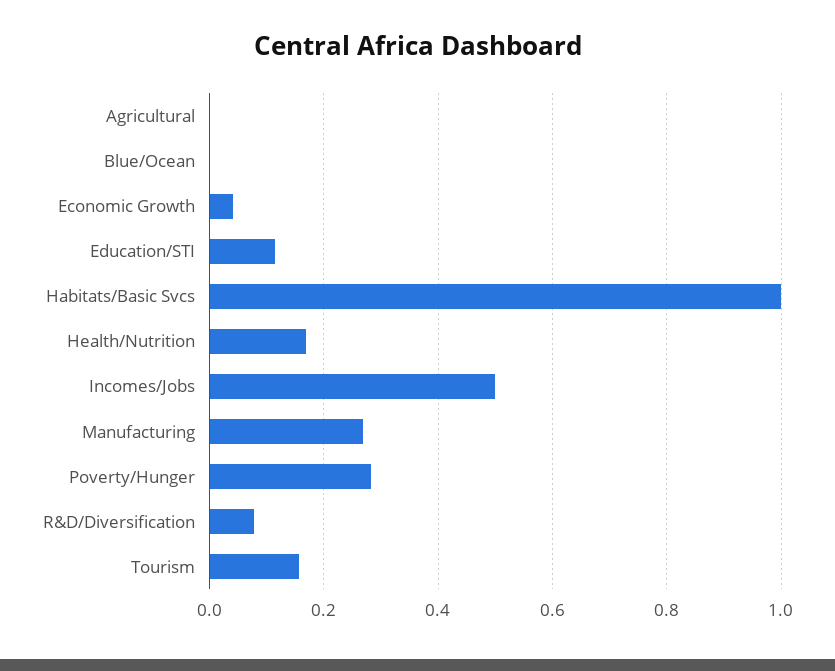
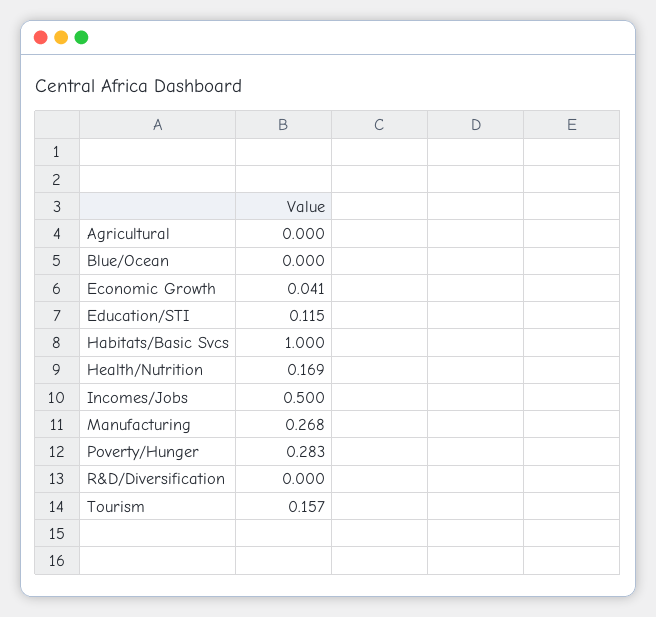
  {
    "Agricultural": 0,
    "Blue/Ocean": 0,
    "Economic Growth": 0.041,
    "Education/STI": 0.115,
    "Habitats/Basic Svcs": 1,
    "Health/Nutrition": 0.169,
    "Incomes/Jobs": 0.5,
    "Manufacturing": 0.268,
    "Poverty/Hunger": 0.283,
-   "R&D/Diversification": 0.08,
+   "R&D/Diversification": 0,
    "Tourism": 0.157
  }

